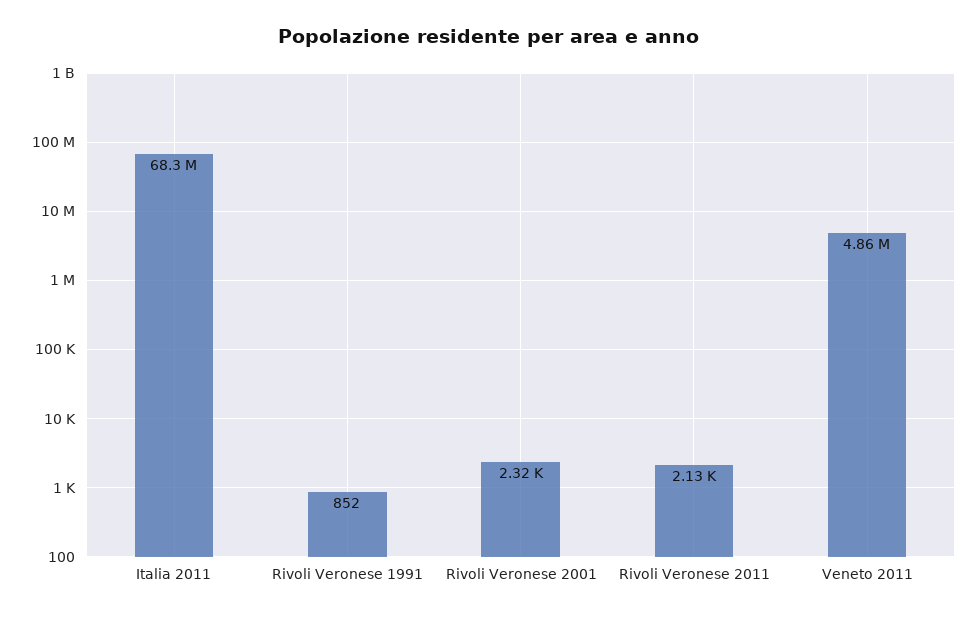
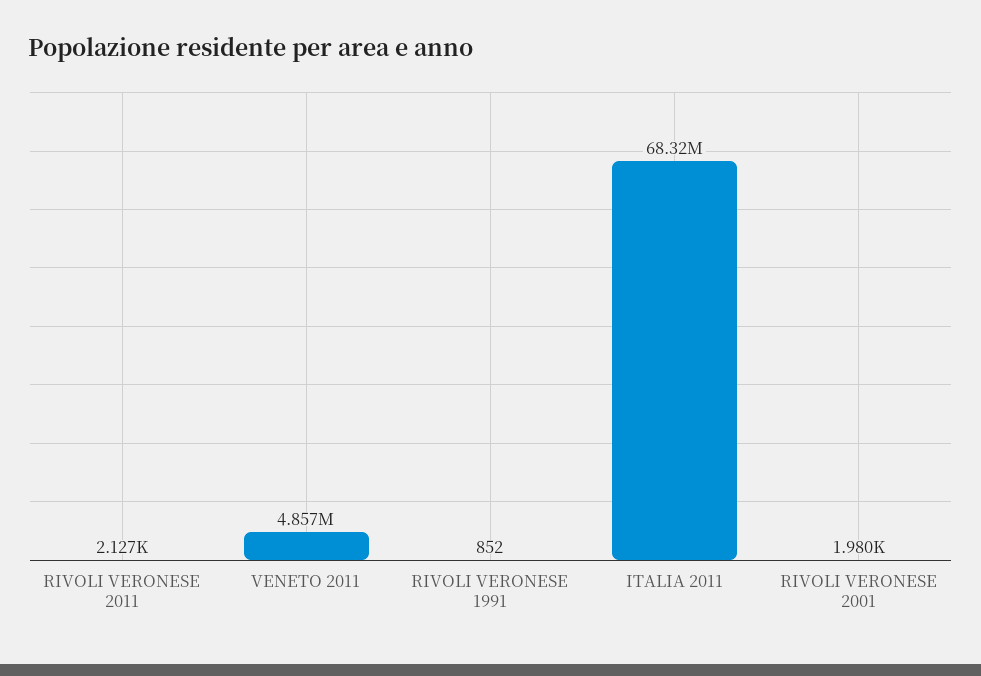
  {
    "Italia 2011": 68320000,
    "Rivoli Veronese 1991": 852,
-   "Rivoli Veronese 2001": 2320,
+   "Rivoli Veronese 2001": 1980,
    "Rivoli Veronese 2011": 2127,
    "Veneto 2011": 4857000
  }

